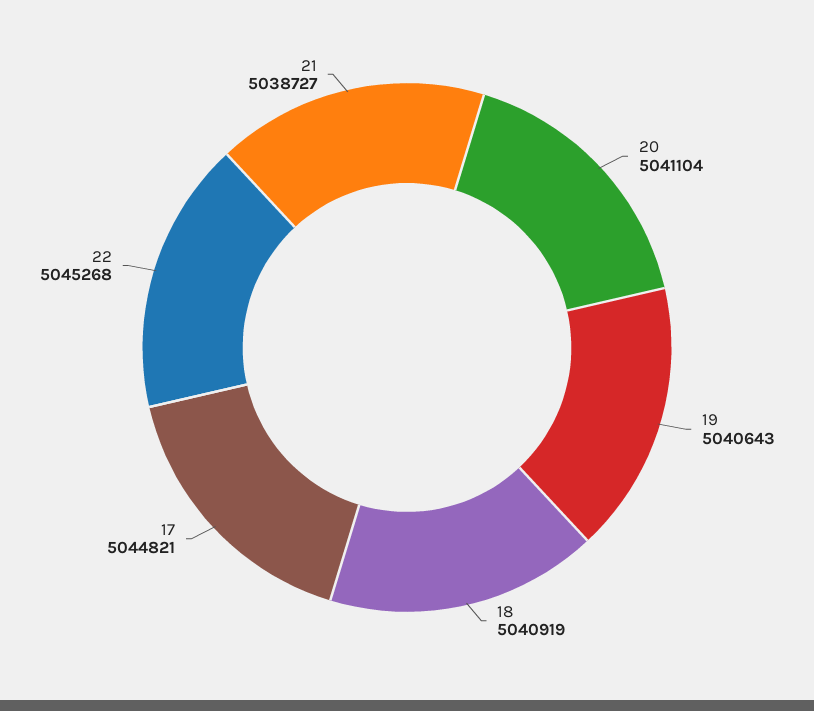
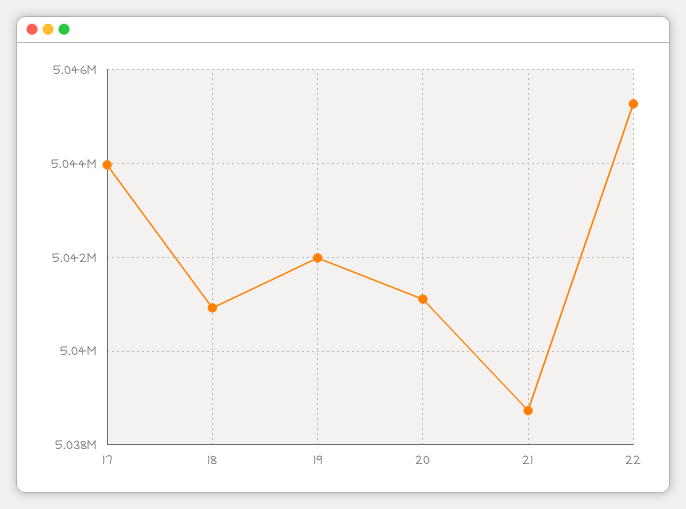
  {
    "20": 5041104,
-   "19": 5040643,
+   "19": 5042000,
    "18": 5040919,
-   "17": 5044821,
+   "17": 5044000,
    "22": 5045268,
    "21": 5038727
  }

